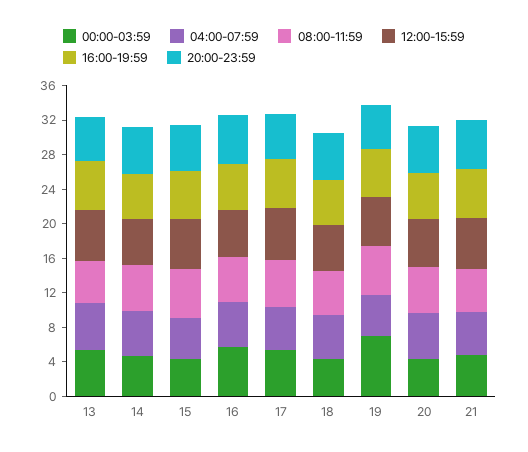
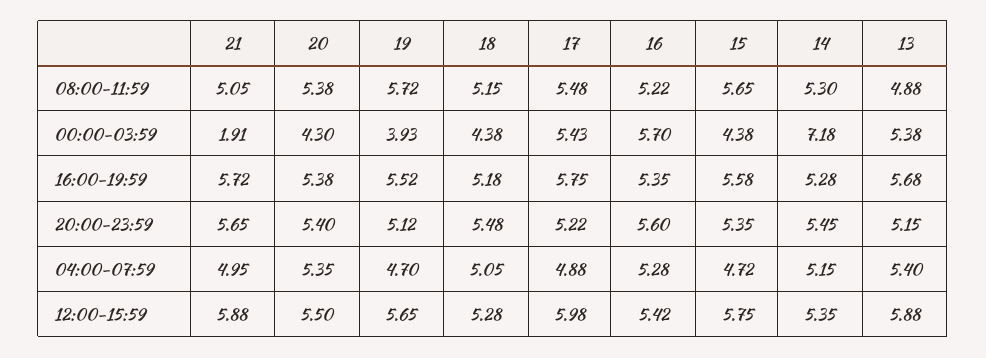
  {
    "00:00-03:59": {
      "13": 5.38,
-     "14": 5,
+     "14": 7.18,
      "15": 4.38,
      "16": 5.7,
      "17": 5.43,
      "18": 4.38,
-     "19": 7,
+     "19": 3.93,
      "20": 4.3,
-     "21": 5
+     "21": 1.91
    },
    "04:00-07:59": {
      "13": 5.4,
      "14": 5.15,
      "15": 4.72,
      "16": 5.28,
      "17": 4.88,
      "18": 5.05,
      "19": 4.7,
      "20": 5.35,
      "21": 4.95
    },
    "08:00-11:59": {
      "13": 4.88,
      "14": 5.3,
      "15": 5.65,
      "16": 5.22,
      "17": 5.48,
      "18": 5.15,
      "19": 5.72,
      "20": 5.38,
      "21": 5.05
    },
    "12:00-15:59": {
      "13": 5.88,
      "14": 5.35,
      "15": 5.75,
      "16": 5.42,
      "17": 5.98,
      "18": 5.28,
      "19": 5.65,
      "20": 5.5,
      "21": 5.88
    },
    "16:00-19:59": {
      "13": 5.68,
      "14": 5.28,
      "15": 5.58,
      "16": 5.35,
      "17": 5.75,
      "18": 5.18,
      "19": 5.52,
      "20": 5.38,
      "21": 5.72
    },
    "20:00-23:59": {
      "13": 5.15,
      "14": 5.45,
      "15": 5.35,
      "16": 5.6,
      "17": 5.22,
      "18": 5.48,
      "19": 5.12,
      "20": 5.4,
      "21": 5.65
    }
  }

